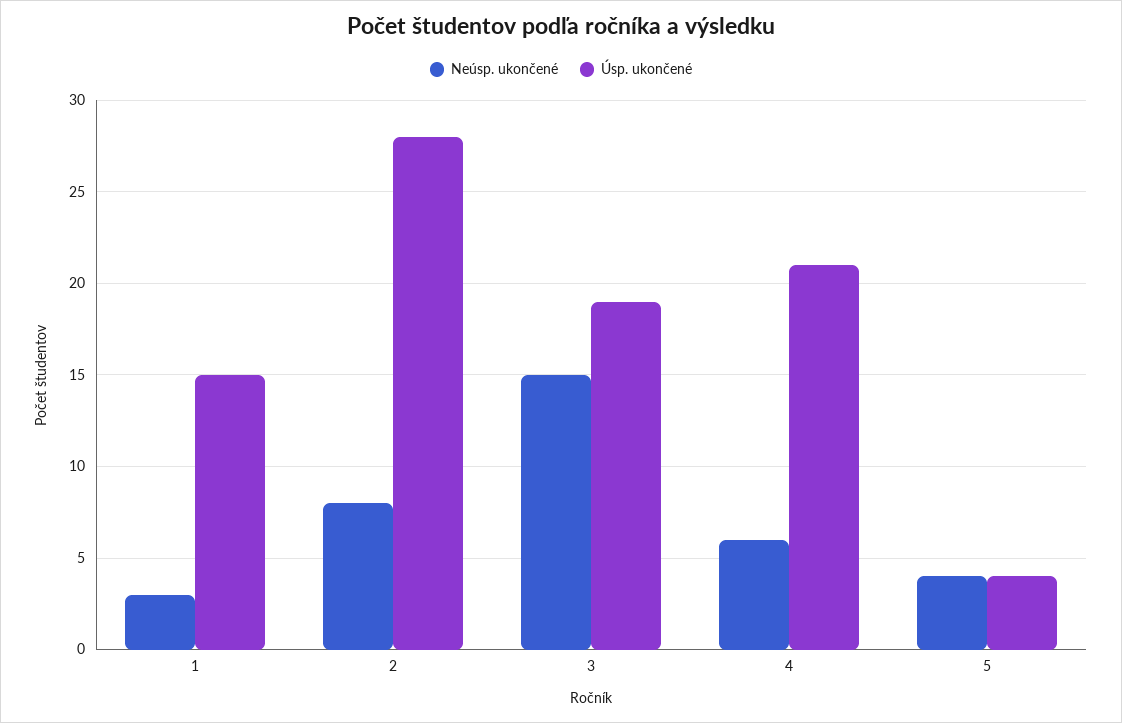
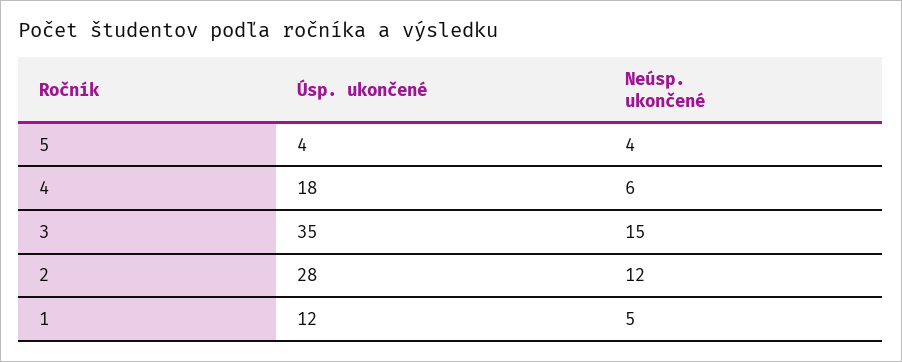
  {
    "Neúsp. ukončené": {
-     "1": 3,
+     "1": 5,
-     "2": 8,
+     "2": 12,
      "3": 15,
      "4": 6,
      "5": 4
    },
    "Úsp. ukončené": {
-     "1": 15,
+     "1": 12,
      "2": 28,
-     "3": 19,
+     "3": 35,
-     "4": 21,
+     "4": 18,
      "5": 4
    }
  }

